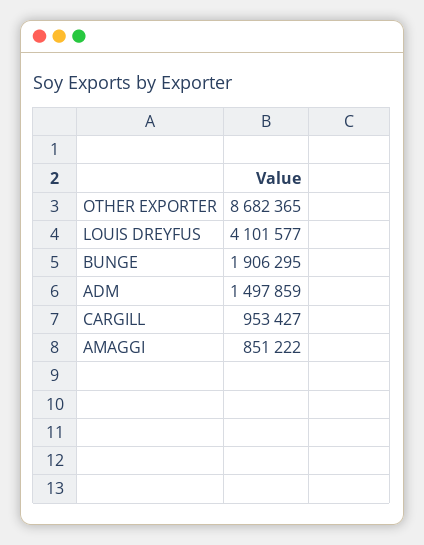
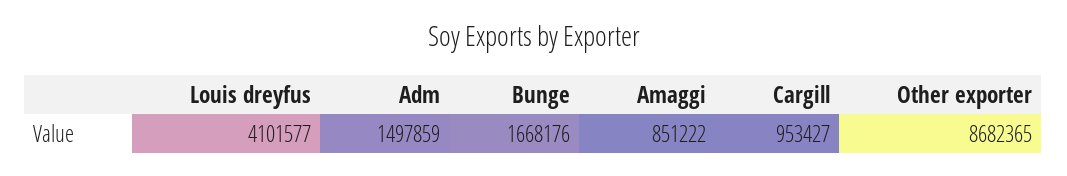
  {
    "OTHER EXPORTER": 8682365,
    "LOUIS DREYFUS": 4101577,
-   "BUNGE": 1906295,
+   "BUNGE": 1668176,
    "ADM": 1497859,
    "CARGILL": 953427,
    "AMAGGI": 851222
  }

